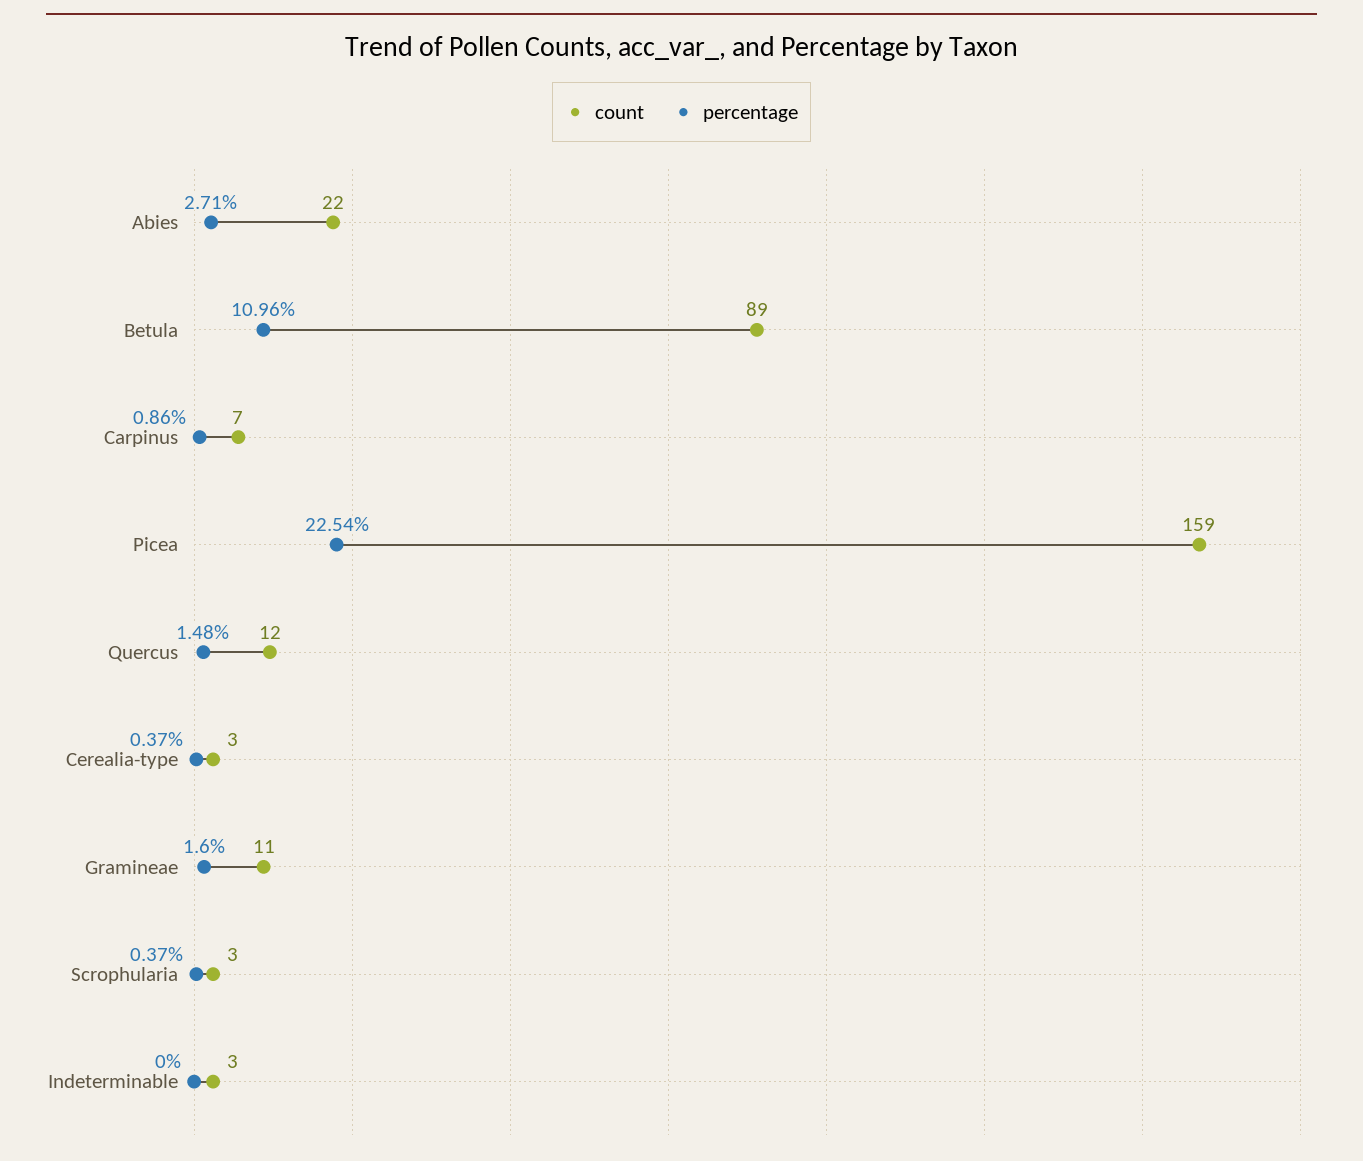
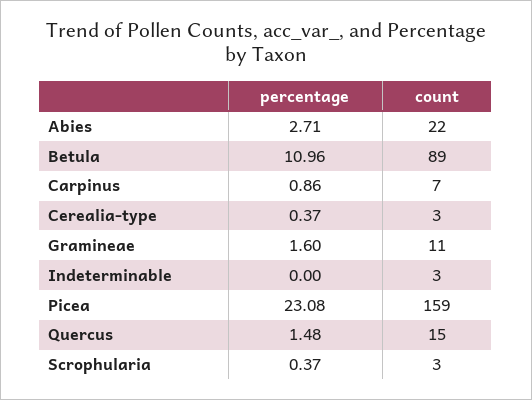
  {
    "count": {
      "Abies": 22,
      "Betula": 89,
      "Carpinus": 7,
      "Picea": 159,
-     "Quercus": 12,
+     "Quercus": 15,
      "Cerealia-type": 3,
      "Gramineae": 11,
      "Scrophularia": 3,
      "Indeterminable": 3
    },
    "percentage": {
      "Abies": 2.71,
      "Betula": 10.96,
      "Carpinus": 0.86,
-     "Picea": 22.54,
+     "Picea": 23.08,
      "Quercus": 1.48,
      "Cerealia-type": 0.37,
      "Gramineae": 1.6,
      "Scrophularia": 0.37,
      "Indeterminable": 0
    }
  }

